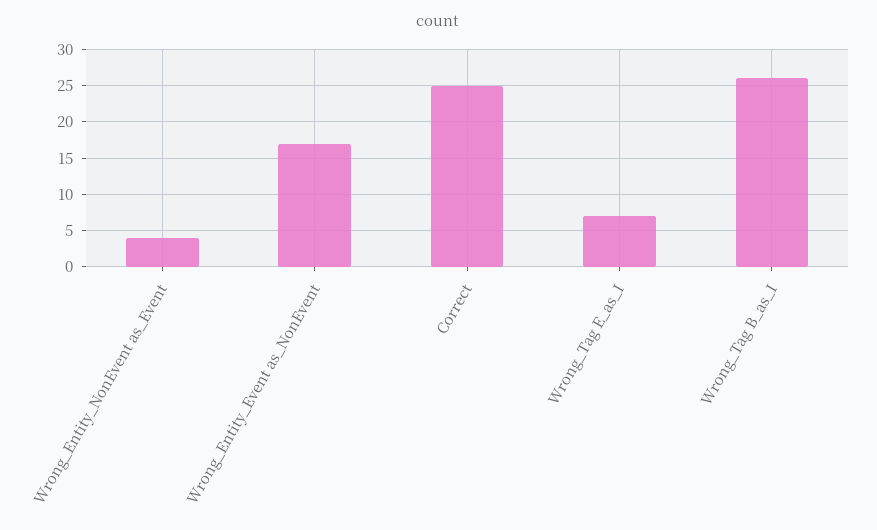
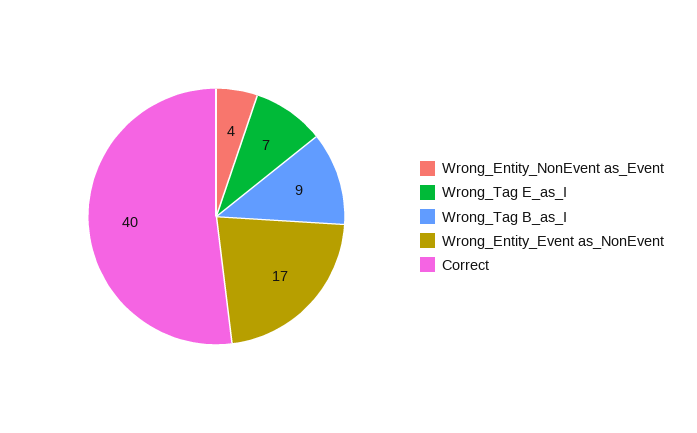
  {
    "Wrong_Entity_NonEvent as_Event": 4,
    "Wrong_Entity_Event as_NonEvent": 17,
-   "Correct": 25,
+   "Correct": 40,
    "Wrong_Tag E_as_I": 7,
-   "Wrong_Tag B_as_I": 26
+   "Wrong_Tag B_as_I": 9
  }

